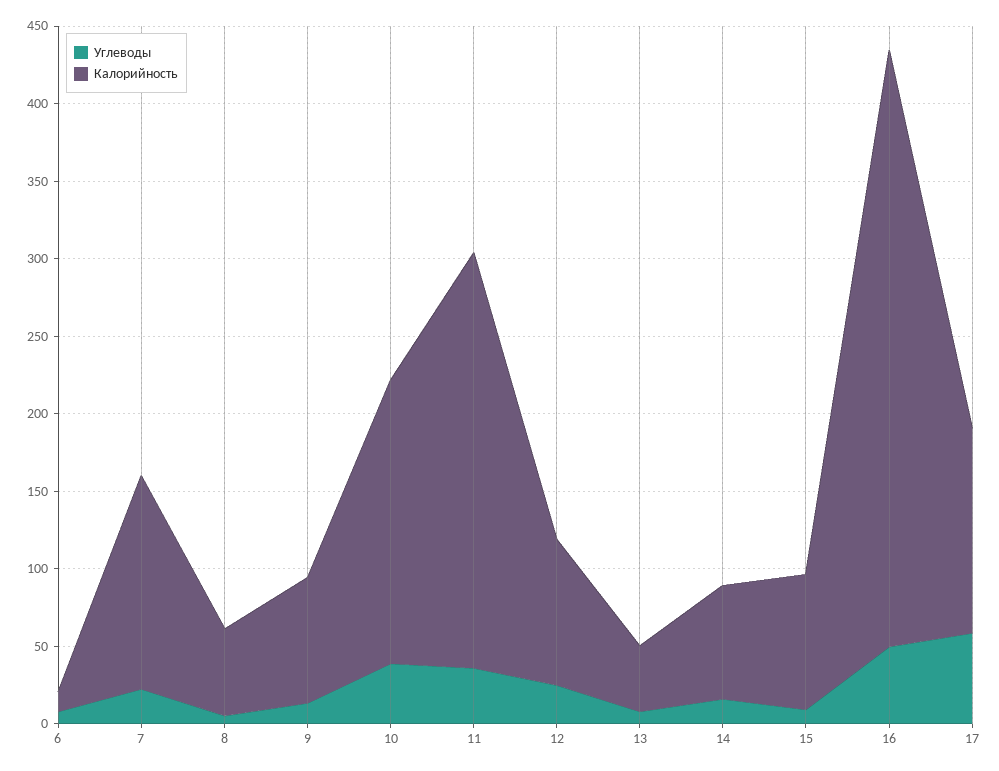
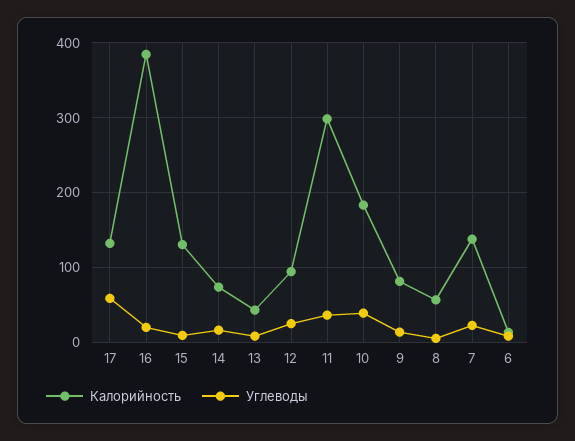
  {
    "Углеводы": {
      "6": 10,
      "7": 20,
      "8": 10,
      "9": 10,
      "10": 40,
      "11": 40,
      "12": 20,
      "13": 10,
      "14": 20,
      "15": 10,
-     "16": 50,
+     "16": 20,
      "17": 60
    },
    "Калорийность": {
      "6": 10,
      "7": 140,
      "8": 60,
      "9": 80,
      "10": 180,
-     "11": 270,
+     "11": 300,
      "12": 90,
      "13": 40,
      "14": 70,
-     "15": 90,
+     "15": 130,
      "16": 380,
      "17": 130
    }
  }

